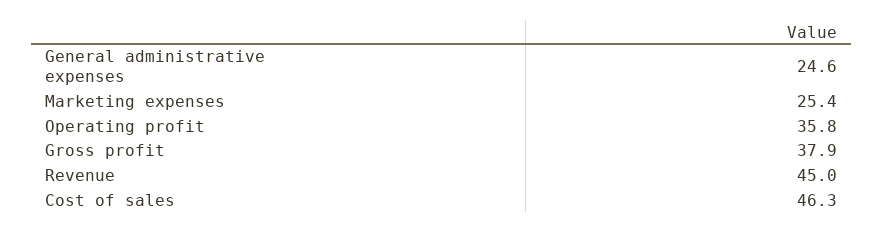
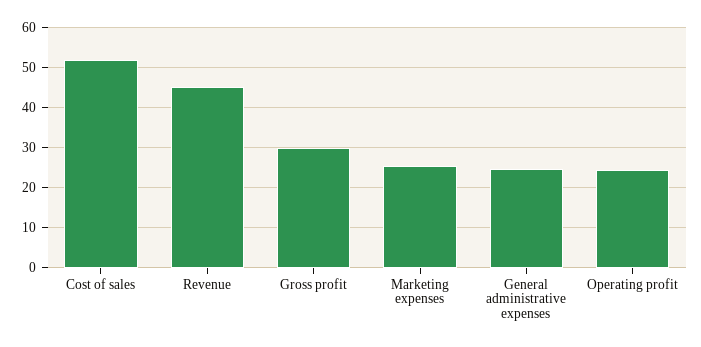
  {
    "General administrative expenses": 24.6,
    "Marketing expenses": 25.4,
-   "Operating profit": 35.8,
+   "Operating profit": 24,
-   "Gross profit": 37.9,
+   "Gross profit": 30,
    "Revenue": 45,
-   "Cost of sales": 46.3
+   "Cost of sales": 52
  }

